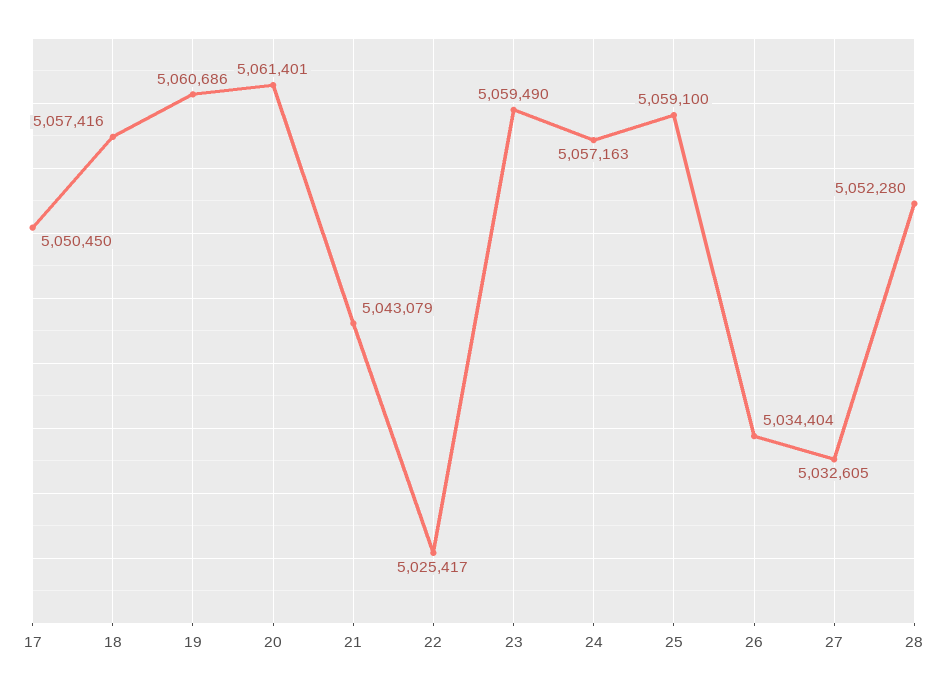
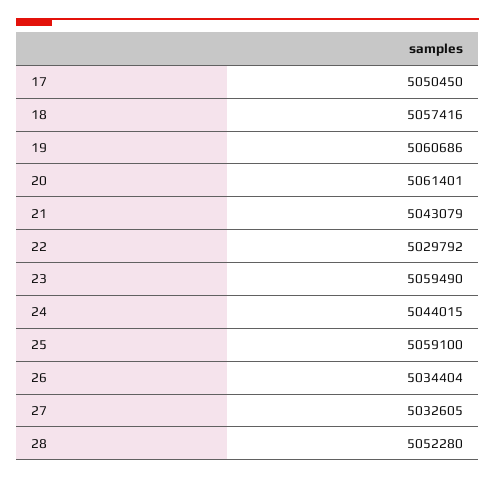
  {
    "17": 5050450,
    "18": 5057416,
    "19": 5060686,
    "20": 5061401,
    "21": 5043079,
-   "22": 5025417,
+   "22": 5029792,
    "23": 5059490,
-   "24": 5057163,
+   "24": 5044015,
    "25": 5059100,
    "26": 5034404,
    "27": 5032605,
    "28": 5052280
  }

